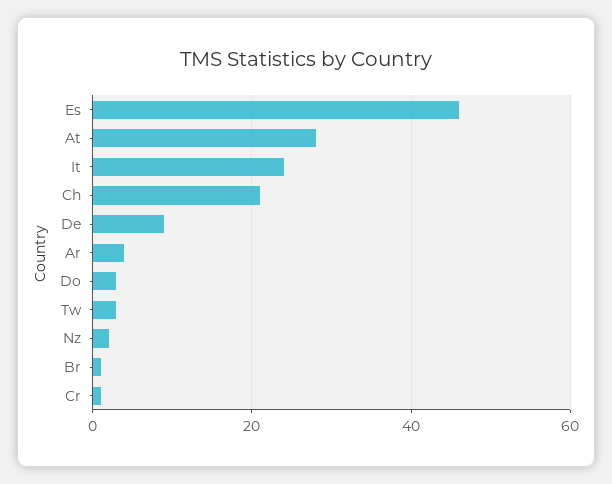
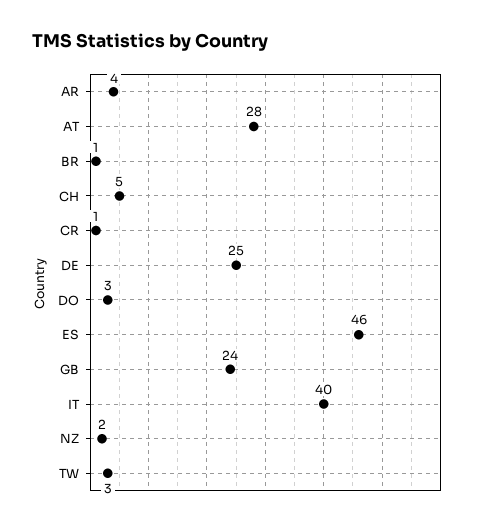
  {
    "Es": 46,
    "At": 28,
-   "It": 25,
+   "It": 40,
-   "Ch": 20,
+   "Ch": 5,
-   "De": 10,
+   "De": 25,
    "Ar": 4,
    "Do": 3,
    "Tw": 3,
    "Nz": 2,
    "Br": 1,
-   "Cr": 1
+   "Cr": 1,
+   "GB": 24
  }

